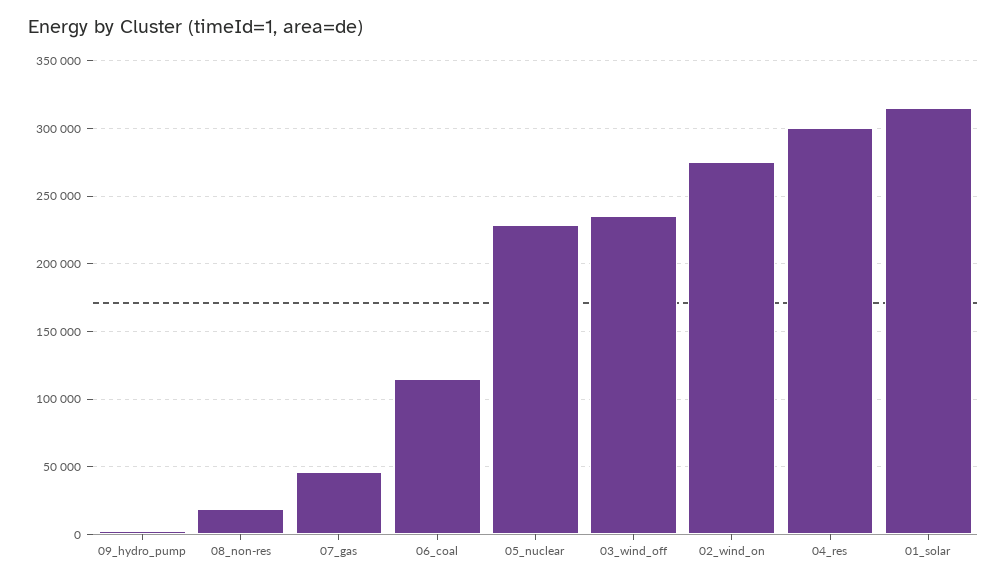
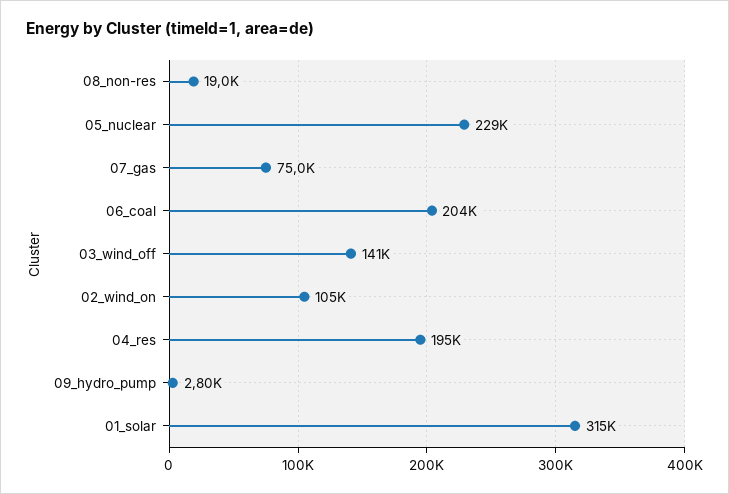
  {
    "09_hydro_pump": 2800,
    "08_non-res": 19000,
-   "07_gas": 45000,
+   "07_gas": 75000,
-   "06_coal": 115000,
+   "06_coal": 204000,
    "05_nuclear": 229000,
-   "03_wind_off": 235000,
+   "03_wind_off": 141000,
-   "02_wind_on": 275000,
+   "02_wind_on": 105000,
-   "04_res": 300000,
+   "04_res": 195000,
    "01_solar": 315000
  }

